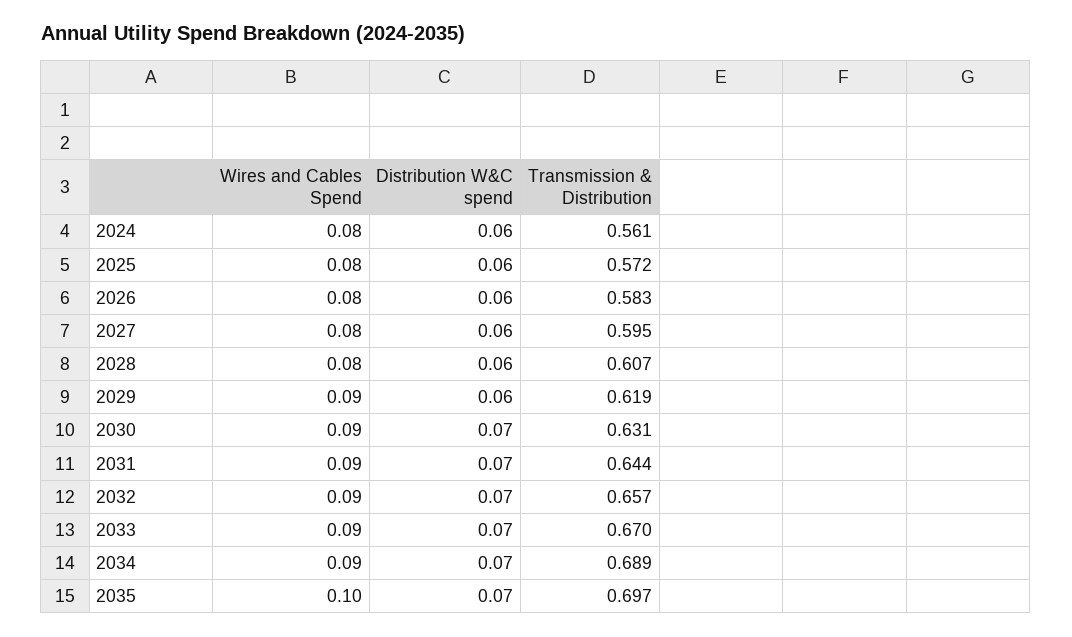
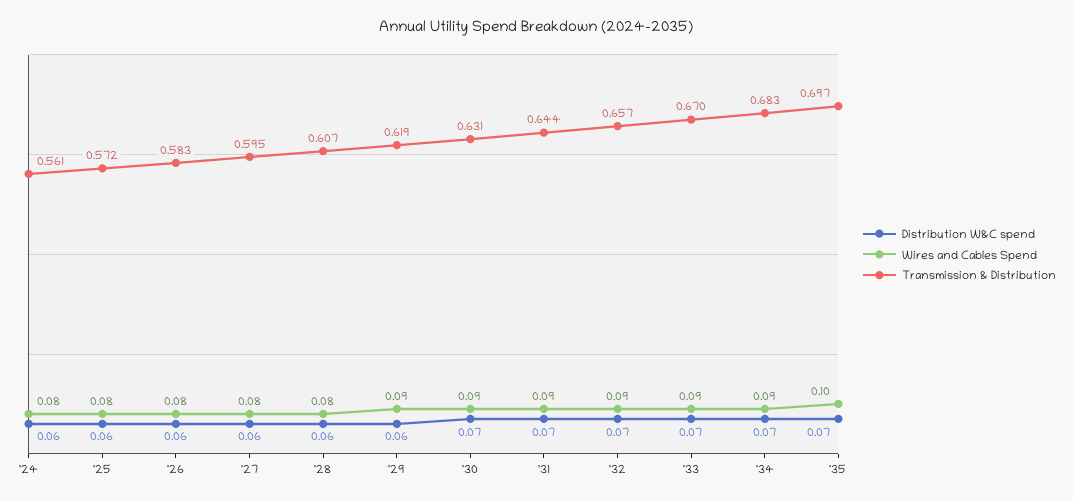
  {
    "Wires and Cables Spend": {
      "2024": 0.08,
      "2025": 0.08,
      "2026": 0.08,
      "2027": 0.08,
      "2028": 0.08,
      "2029": 0.09,
      "2030": 0.09,
      "2031": 0.09,
      "2032": 0.09,
      "2033": 0.09,
      "2034": 0.09,
      "2035": 0.1
    },
    "Distribution W&C spend": {
      "2024": 0.06,
      "2025": 0.06,
      "2026": 0.06,
      "2027": 0.06,
      "2028": 0.06,
      "2029": 0.06,
      "2030": 0.07,
      "2031": 0.07,
      "2032": 0.07,
      "2033": 0.07,
      "2034": 0.07,
      "2035": 0.07
    },
    "Transmission & Distribution": {
      "2024": 0.561,
      "2025": 0.572,
      "2026": 0.583,
      "2027": 0.595,
      "2028": 0.607,
      "2029": 0.619,
      "2030": 0.631,
      "2031": 0.644,
      "2032": 0.657,
      "2033": 0.67,
-     "2034": 0.689,
+     "2034": 0.683,
      "2035": 0.697
    }
  }

